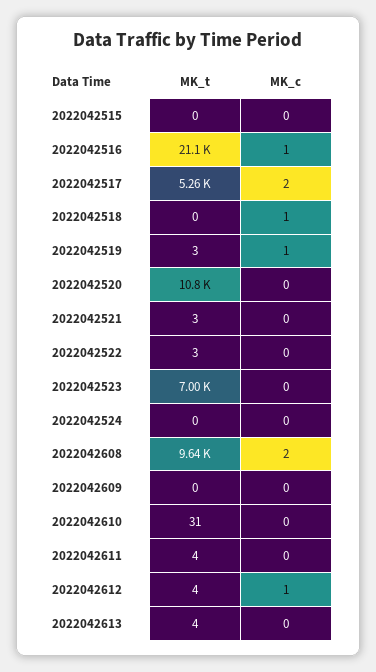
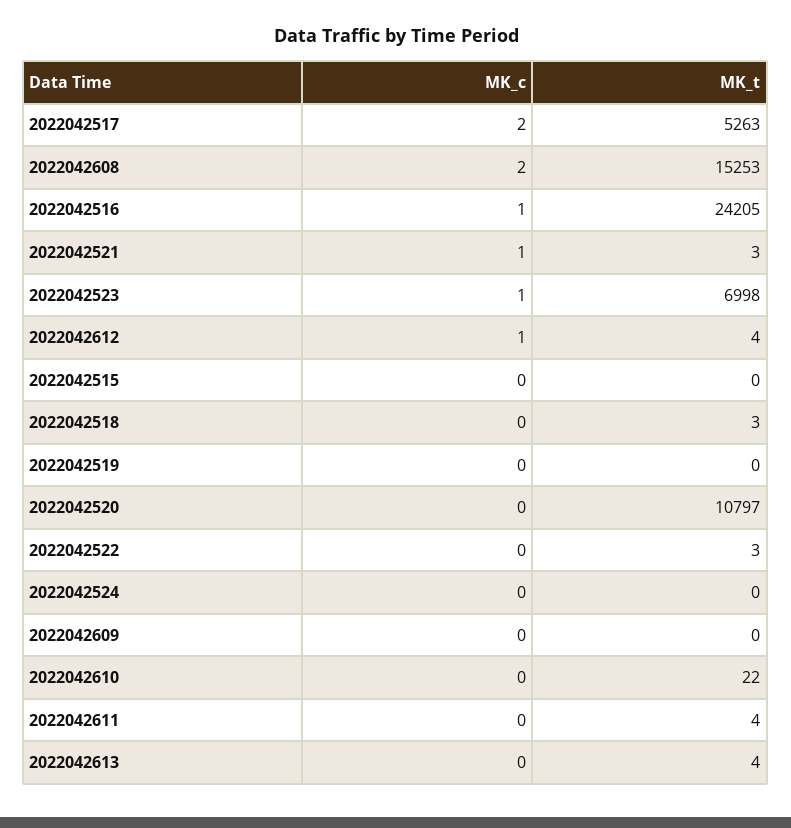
  {
    "MK_t": {
      "2022042515": 0,
-     "2022042516": 21100,
+     "2022042516": 24205,
      "2022042517": 5263,
-     "2022042518": 0,
+     "2022042518": 3,
-     "2022042519": 3,
+     "2022042519": 0,
      "2022042520": 10797,
      "2022042521": 3,
      "2022042522": 3,
      "2022042523": 6998,
      "2022042524": 0,
-     "2022042608": 9640,
+     "2022042608": 15253,
      "2022042609": 0,
-     "2022042610": 31,
+     "2022042610": 22,
      "2022042611": 4,
      "2022042612": 4,
      "2022042613": 4
    },
    "MK_c": {
      "2022042515": 0,
      "2022042516": 1,
      "2022042517": 2,
-     "2022042518": 1,
+     "2022042518": 0,
-     "2022042519": 1,
+     "2022042519": 0,
      "2022042520": 0,
-     "2022042521": 0,
+     "2022042521": 1,
      "2022042522": 0,
-     "2022042523": 0,
+     "2022042523": 1,
      "2022042524": 0,
      "2022042608": 2,
      "2022042609": 0,
      "2022042610": 0,
      "2022042611": 0,
      "2022042612": 1,
      "2022042613": 0
    }
  }

